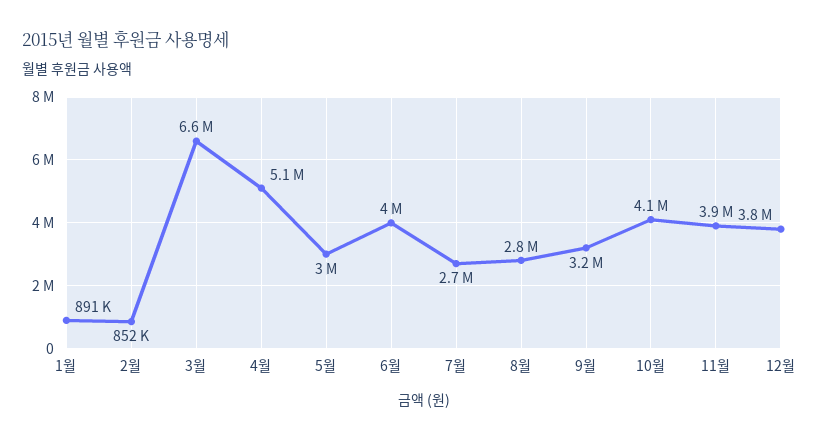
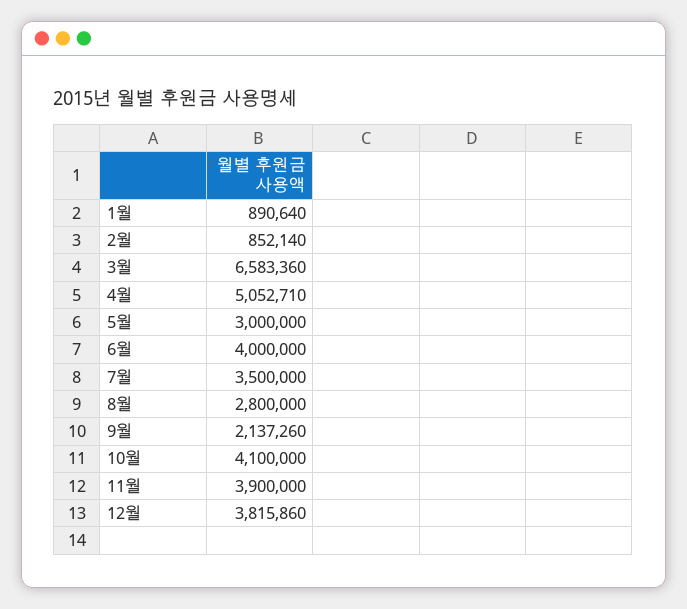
  {
    "1월": 890640,
    "2월": 852140,
    "3월": 6583360,
    "4월": 5052710,
    "5월": 3000000,
    "6월": 4000000,
-   "7월": 2700000,
+   "7월": 3500000,
    "8월": 2800000,
-   "9월": 3200000,
+   "9월": 2137260,
    "10월": 4100000,
    "11월": 3900000,
    "12월": 3815860
  }

